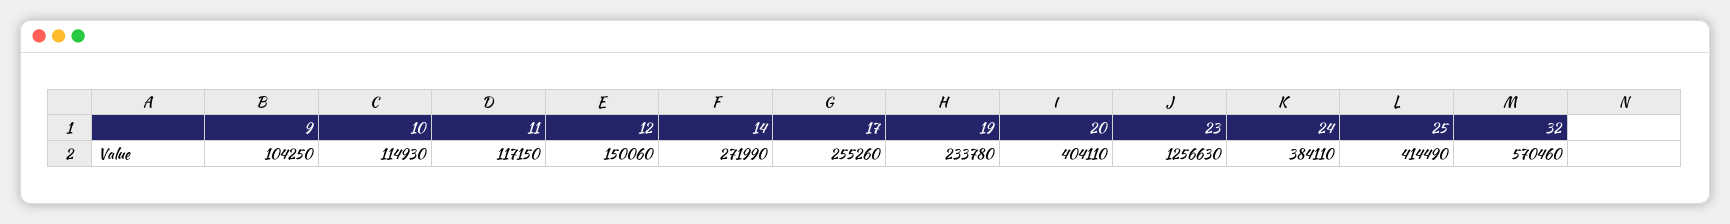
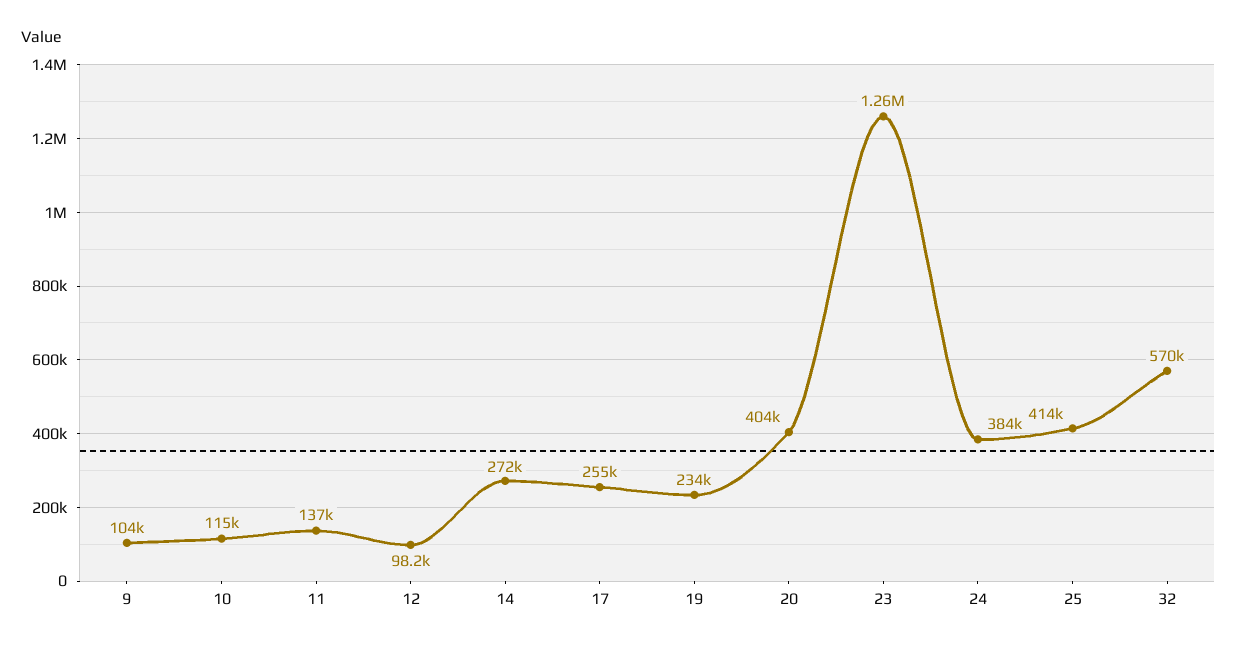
  {
    "9": 104250,
    "10": 114930,
-   "11": 117150,
+   "11": 137000,
-   "12": 150060,
+   "12": 98200,
    "14": 271990,
    "17": 255260,
    "19": 233780,
    "20": 404110,
    "23": 1256630,
    "24": 384110,
    "25": 414490,
    "32": 570460
  }

